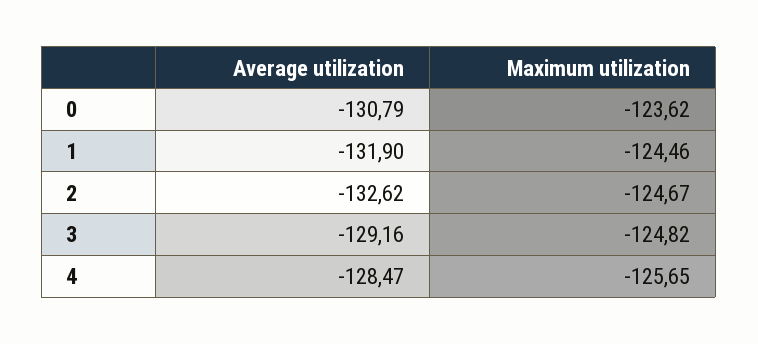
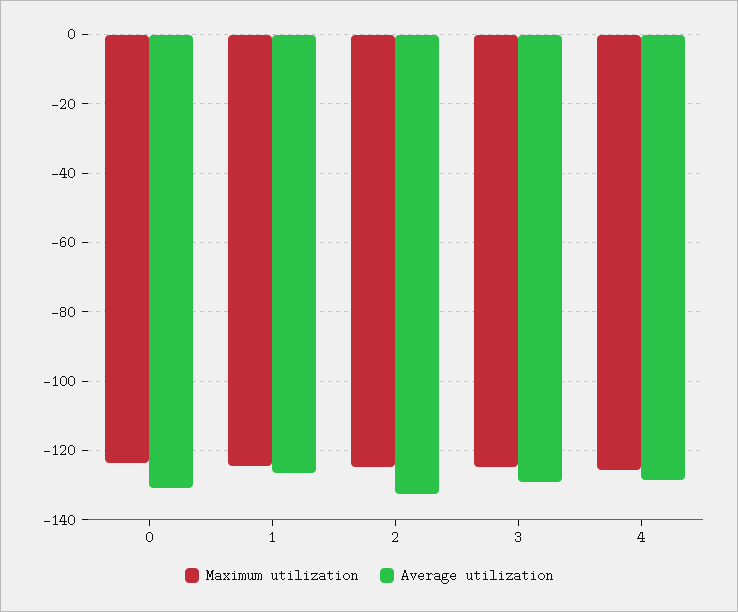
  {
    "Average utilization": {
      "0": -130.79,
-     "1": -131.9,
+     "1": -126,
      "2": -132.62,
      "3": -129.16,
      "4": -128.47
    },
    "Maximum utilization": {
      "0": -123.62,
      "1": -124.46,
      "2": -124.67,
      "3": -124.82,
      "4": -125.65
    }
  }

